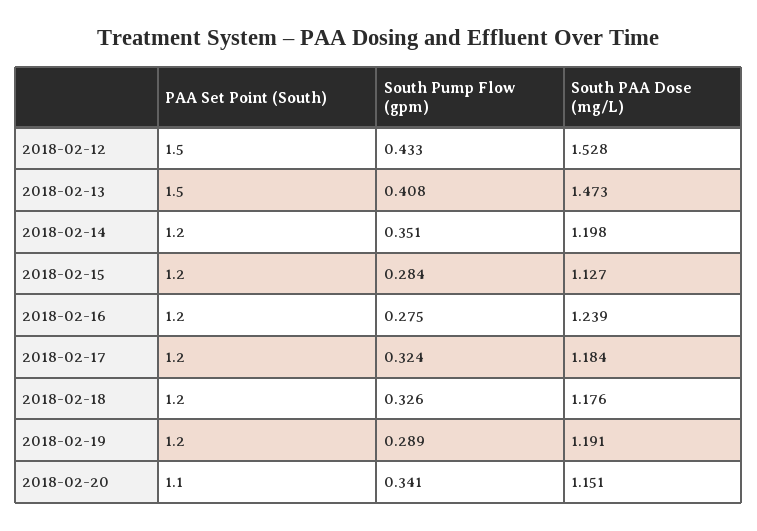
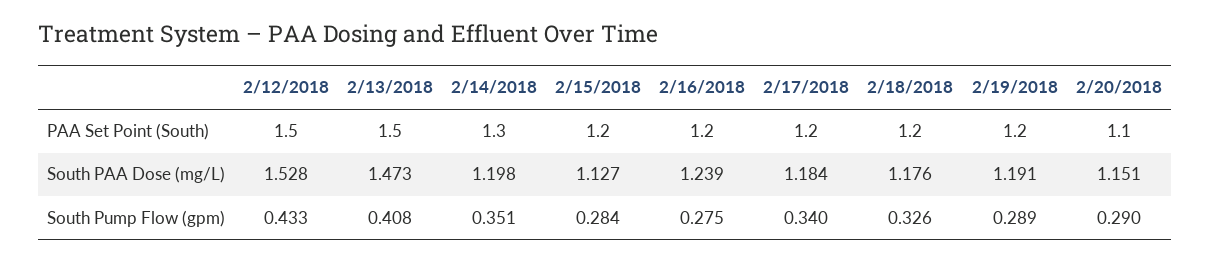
  {
    "PAA Set Point (South)": {
      "2018-02-12": 1.5,
      "2018-02-13": 1.5,
-     "2018-02-14": 1.2,
+     "2018-02-14": 1.3,
      "2018-02-15": 1.2,
      "2018-02-16": 1.2,
      "2018-02-17": 1.2,
      "2018-02-18": 1.2,
      "2018-02-19": 1.2,
      "2018-02-20": 1.1
    },
    "South Pump Flow (gpm)": {
      "2018-02-12": 0.433,
      "2018-02-13": 0.408,
      "2018-02-14": 0.351,
      "2018-02-15": 0.284,
      "2018-02-16": 0.275,
-     "2018-02-17": 0.324,
+     "2018-02-17": 0.34,
      "2018-02-18": 0.326,
      "2018-02-19": 0.289,
-     "2018-02-20": 0.341
+     "2018-02-20": 0.29
    },
    "South PAA Dose (mg/L)": {
      "2018-02-12": 1.528,
      "2018-02-13": 1.473,
      "2018-02-14": 1.198,
      "2018-02-15": 1.127,
      "2018-02-16": 1.239,
      "2018-02-17": 1.184,
      "2018-02-18": 1.176,
      "2018-02-19": 1.191,
      "2018-02-20": 1.151
    }
  }

